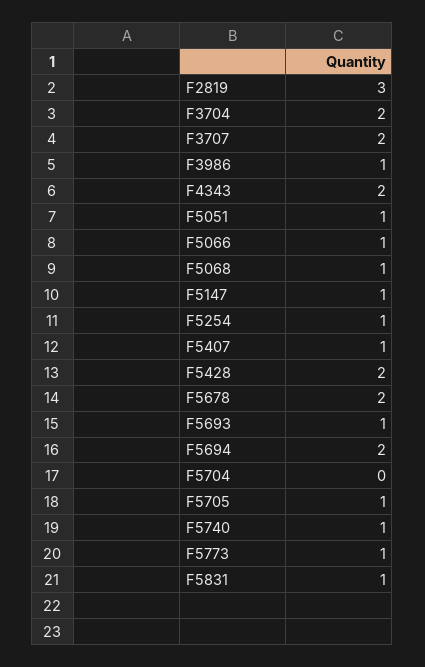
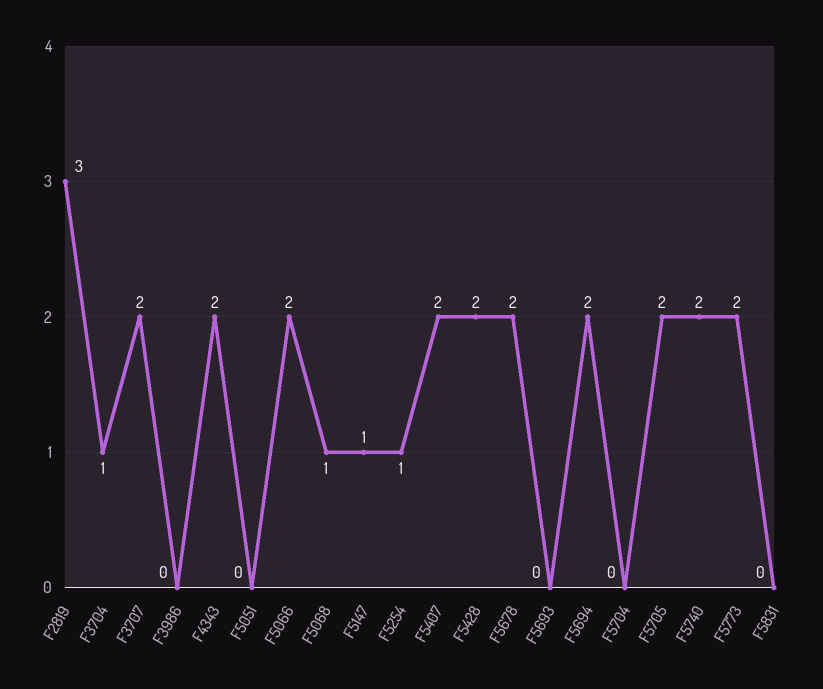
  {
    "F2819": 3,
-   "F3704": 2,
+   "F3704": 1,
    "F3707": 2,
-   "F3986": 1,
+   "F3986": 0,
    "F4343": 2,
-   "F5051": 1,
+   "F5051": 0,
-   "F5066": 1,
+   "F5066": 2,
    "F5068": 1,
    "F5147": 1,
    "F5254": 1,
-   "F5407": 1,
+   "F5407": 2,
    "F5428": 2,
    "F5678": 2,
-   "F5693": 1,
+   "F5693": 0,
    "F5694": 2,
    "F5704": 0,
-   "F5705": 1,
+   "F5705": 2,
-   "F5740": 1,
+   "F5740": 2,
-   "F5773": 1,
+   "F5773": 2,
-   "F5831": 1
+   "F5831": 0
  }

